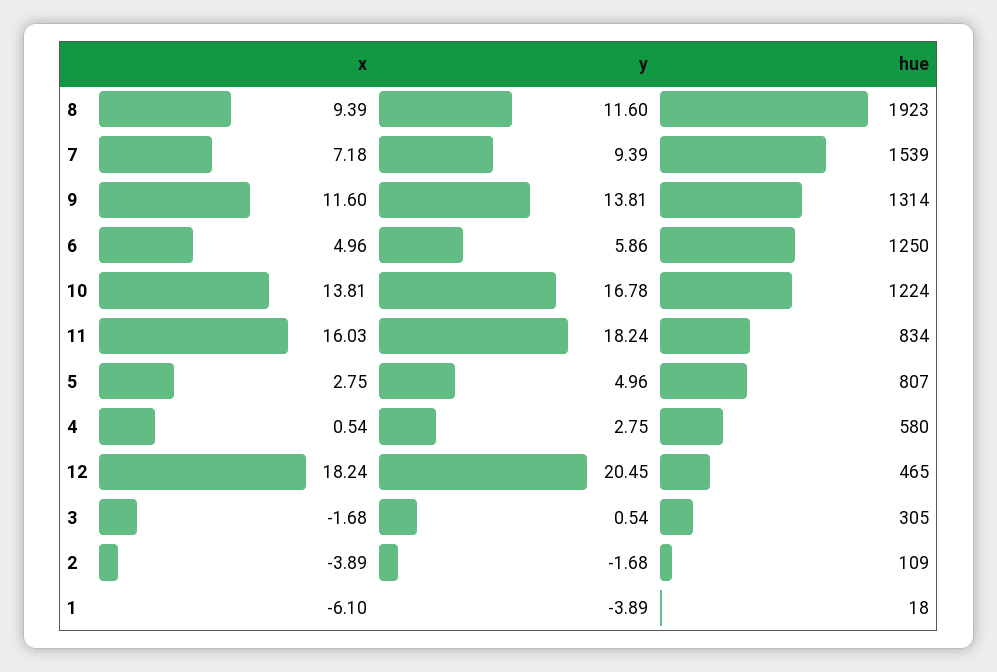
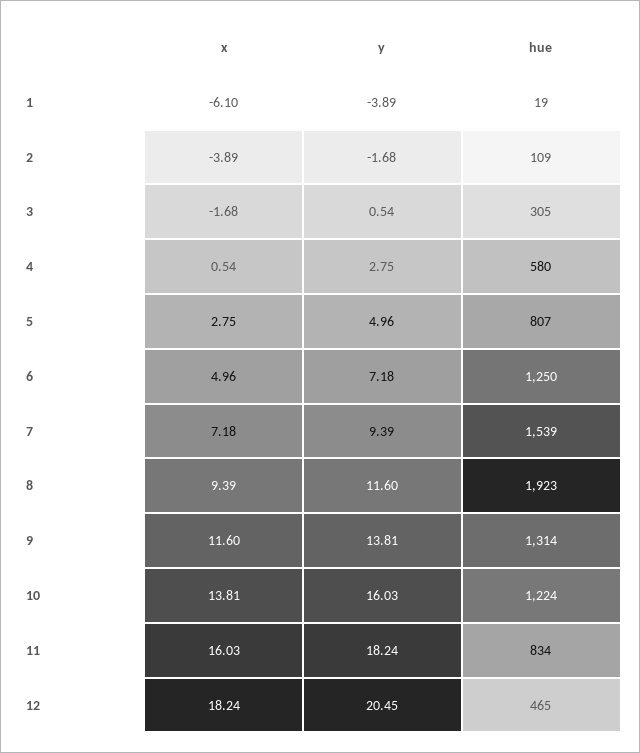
  {
    "x": {
      "8": 9.39,
      "7": 7.18,
      "9": 11.6,
      "6": 4.96,
      "10": 13.81,
      "11": 16.03,
      "5": 2.75,
      "4": 0.54,
      "12": 18.24,
      "3": -1.68,
      "2": -3.89,
      "1": -6.1
    },
    "y": {
      "8": 11.6,
      "7": 9.39,
      "9": 13.81,
-     "6": 5.86,
+     "6": 7.18,
-     "10": 16.78,
+     "10": 16.03,
      "11": 18.24,
      "5": 4.96,
      "4": 2.75,
      "12": 20.45,
      "3": 0.54,
      "2": -1.68,
      "1": -3.89
    },
    "hue": {
      "8": 1923,
      "7": 1539,
      "9": 1314,
      "6": 1250,
      "10": 1224,
      "11": 834,
      "5": 807,
      "4": 580,
      "12": 465,
      "3": 305,
      "2": 109,
-     "1": 18
+     "1": 19
    }
  }

